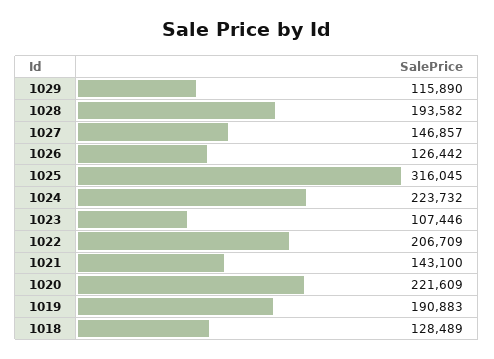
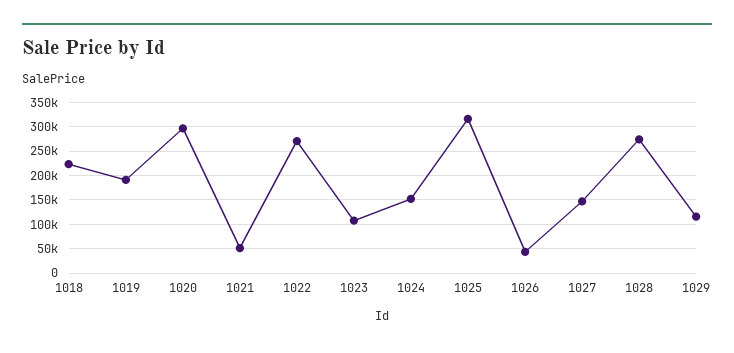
  {
    "1029": 115890,
-   "1028": 193582,
+   "1028": 275000,
    "1027": 146857,
-   "1026": 126442,
+   "1026": 50000,
    "1025": 316045,
-   "1024": 223732,
+   "1024": 150000,
    "1023": 107446,
-   "1022": 206709,
+   "1022": 275000,
-   "1021": 143100,
+   "1021": 50000,
-   "1020": 221609,
+   "1020": 300000,
    "1019": 190883,
-   "1018": 128489
+   "1018": 225000
  }

